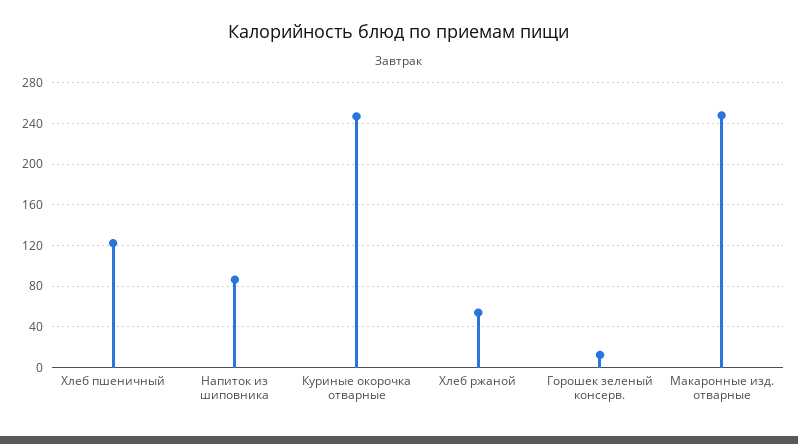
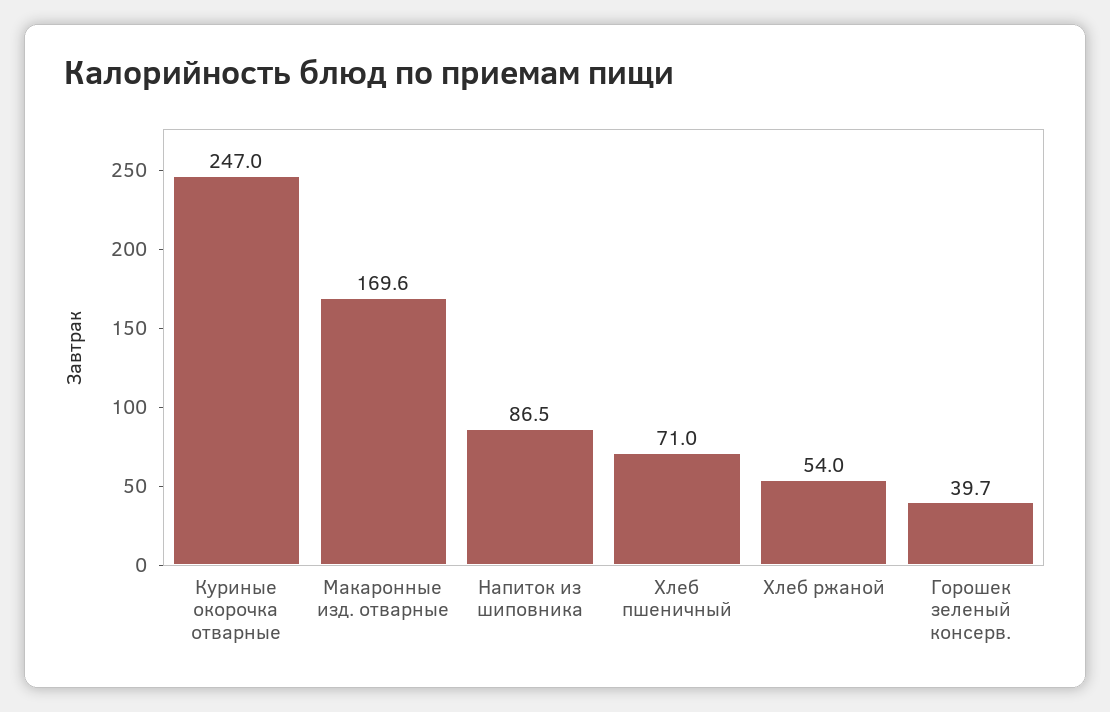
  {
-   "Хлеб пшеничный": 120,
+   "Хлеб пшеничный": 71,
    "Напиток из шиповника": 86.5,
    "Куриные окорочка отварные": 247,
    "Хлеб ржаной": 54,
-   "Горошек зеленый консерв.": 10,
+   "Горошек зеленый консерв.": 39.7,
-   "Макаронные изд. отварные": 250
+   "Макаронные изд. отварные": 169.6
  }

